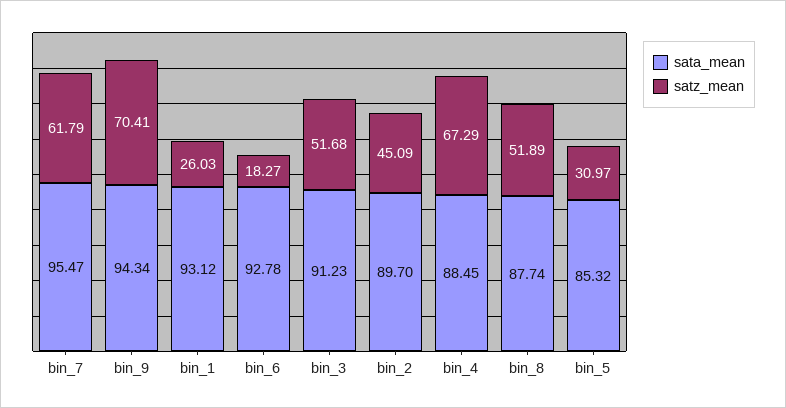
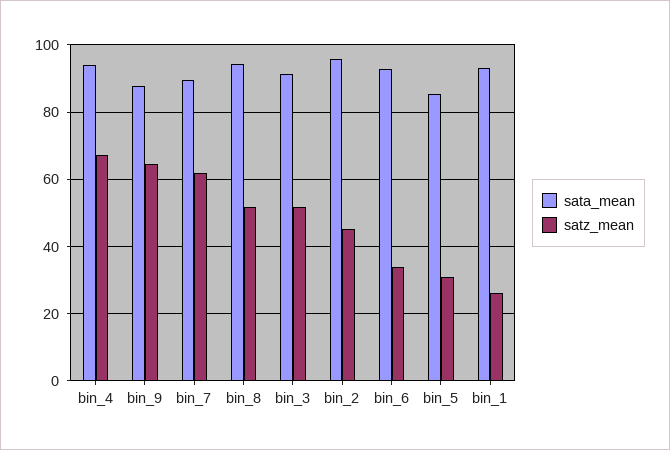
  {
    "sata_mean": {
-     "bin_7": 95.47,
+     "bin_7": 90,
-     "bin_9": 94.34,
+     "bin_9": 88,
      "bin_1": 93.12,
      "bin_6": 92.78,
      "bin_3": 91.23,
-     "bin_2": 89.7,
+     "bin_2": 96,
-     "bin_4": 88.45,
+     "bin_4": 94,
-     "bin_8": 87.74,
+     "bin_8": 94,
      "bin_5": 85.32
    },
    "satz_mean": {
      "bin_7": 61.79,
-     "bin_9": 70.41,
+     "bin_9": 64,
      "bin_1": 26.03,
-     "bin_6": 18.27,
+     "bin_6": 34,
      "bin_3": 51.68,
      "bin_2": 45.09,
      "bin_4": 67.29,
      "bin_8": 51.89,
      "bin_5": 30.97
    }
  }

